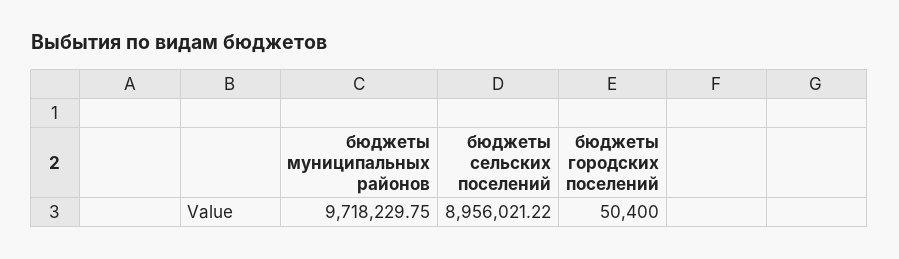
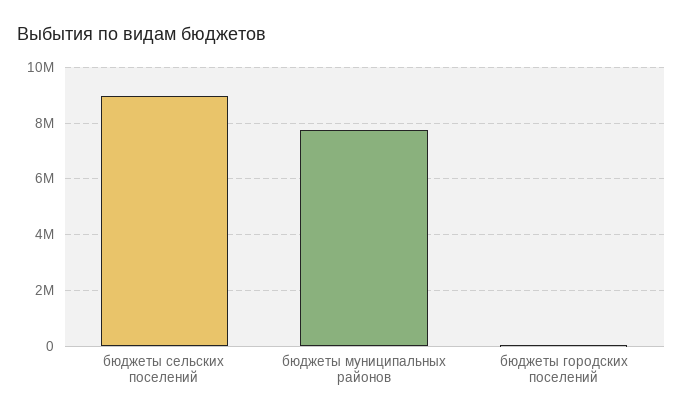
  {
-   "бюджеты муниципальных районов": 9718229.75,
+   "бюджеты муниципальных районов": 7750000,
    "бюджеты сельских поселений": 8956021.22,
    "бюджеты городских поселений": 50400
  }

